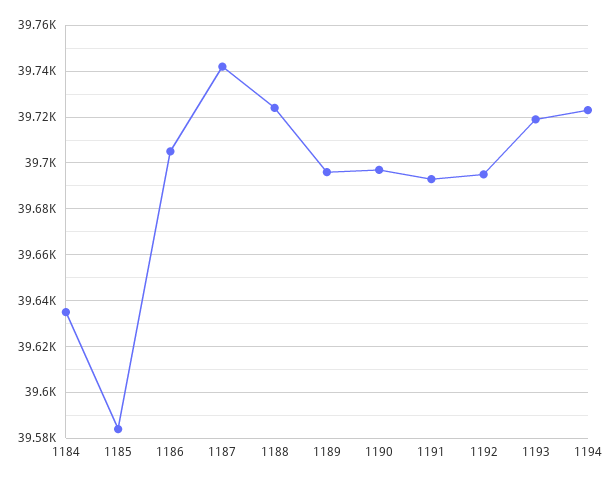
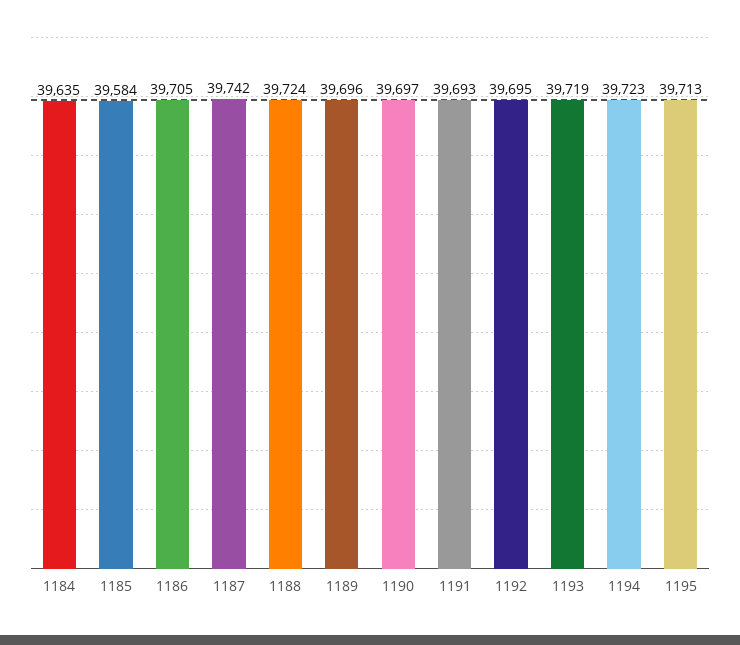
  {
    "1184": 39635,
    "1185": 39584,
    "1186": 39705,
    "1187": 39742,
    "1188": 39724,
    "1189": 39696,
    "1190": 39697,
    "1191": 39693,
    "1192": 39695,
    "1193": 39719,
-   "1194": 39723
+   "1194": 39723,
+   "1195": 39713
  }

